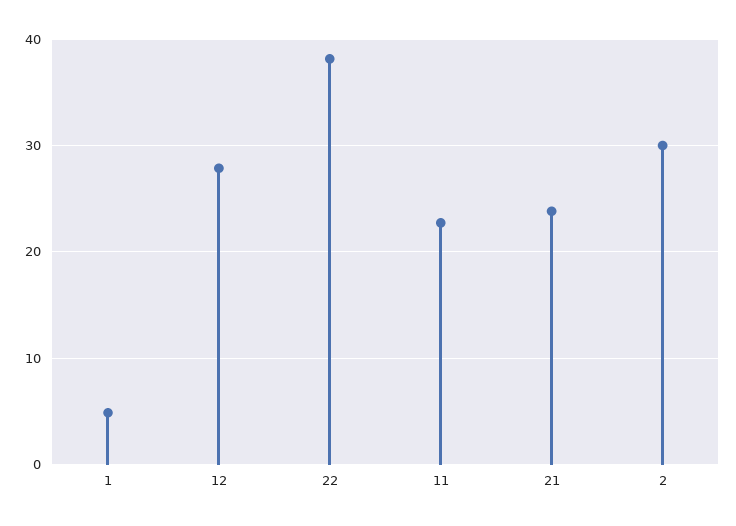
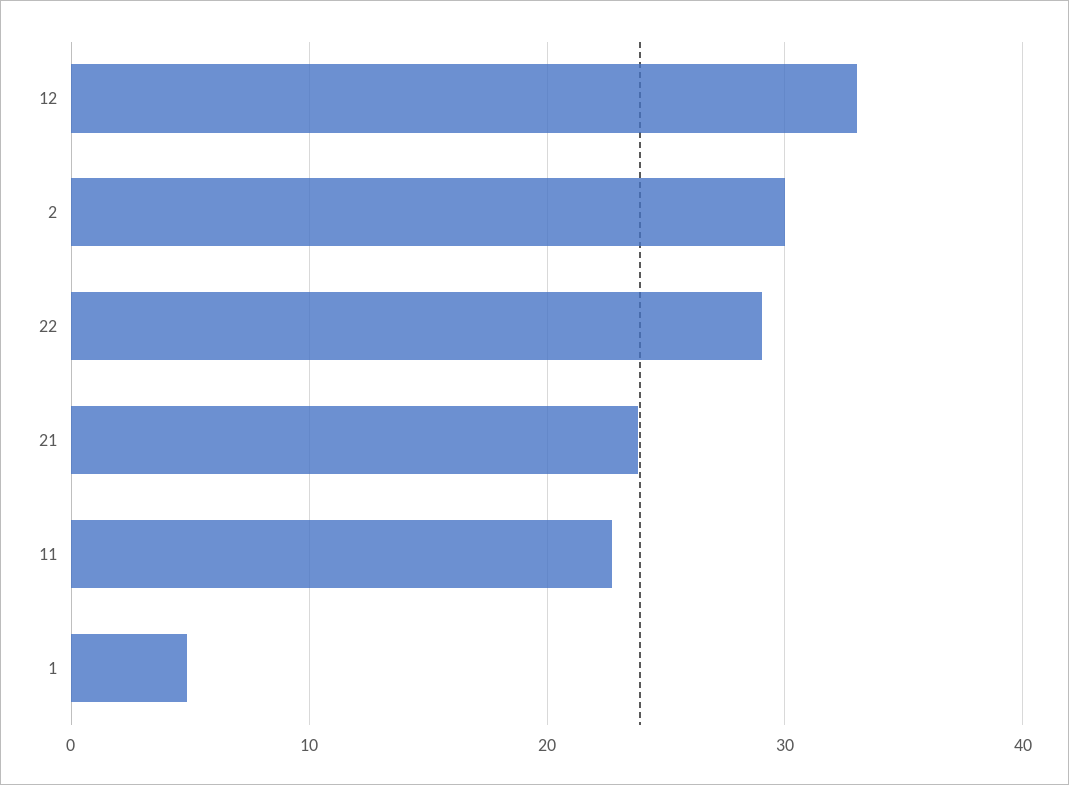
  {
    "1": 5,
-   "12": 28,
+   "12": 33,
-   "22": 38,
+   "22": 29,
    "11": 23,
    "21": 24,
    "2": 30
  }

